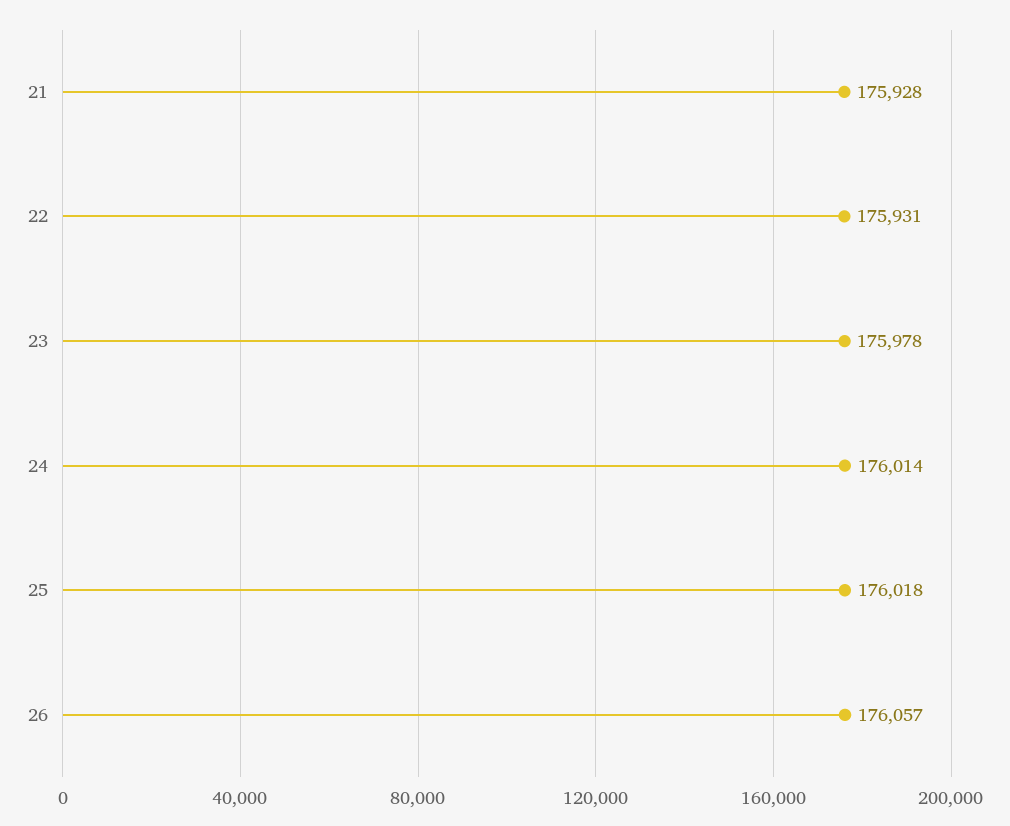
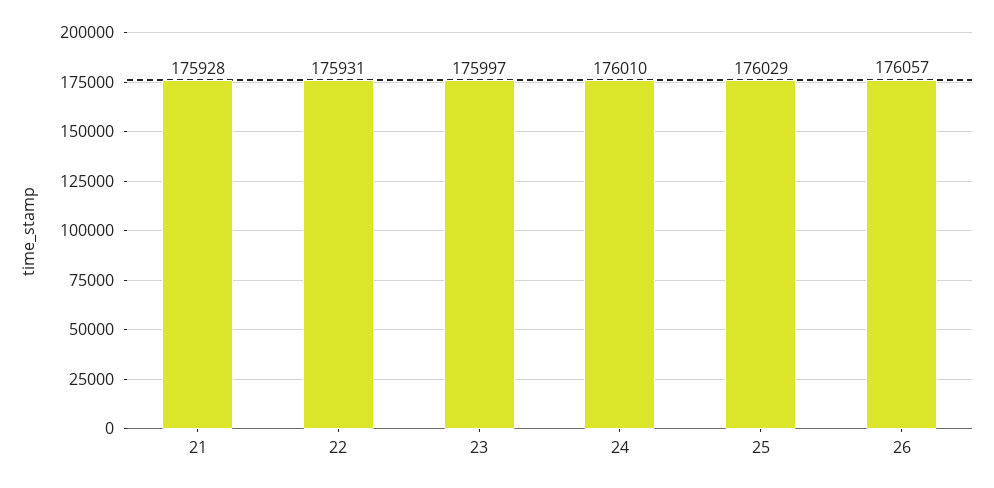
  {
    "21": 175928,
    "22": 175931,
-   "23": 175978,
+   "23": 175997,
-   "24": 176014,
+   "24": 176010,
-   "25": 176018,
+   "25": 176029,
    "26": 176057
  }

